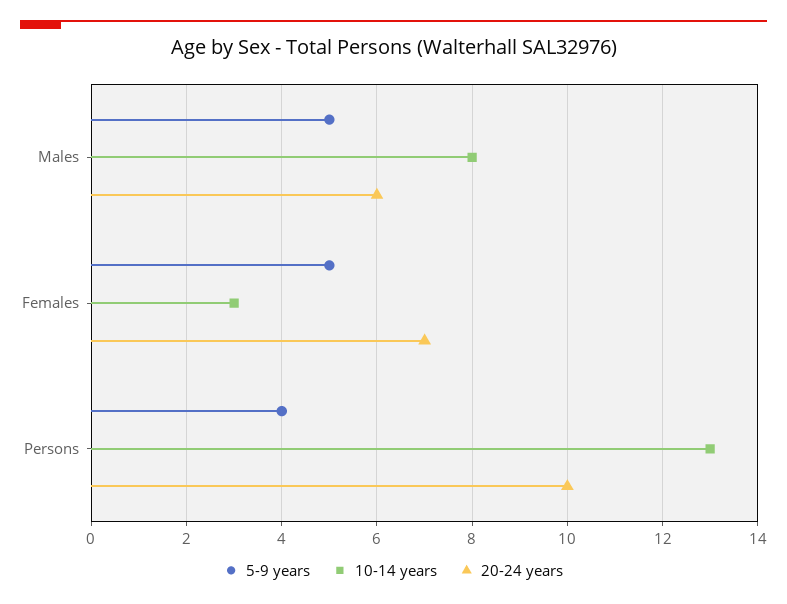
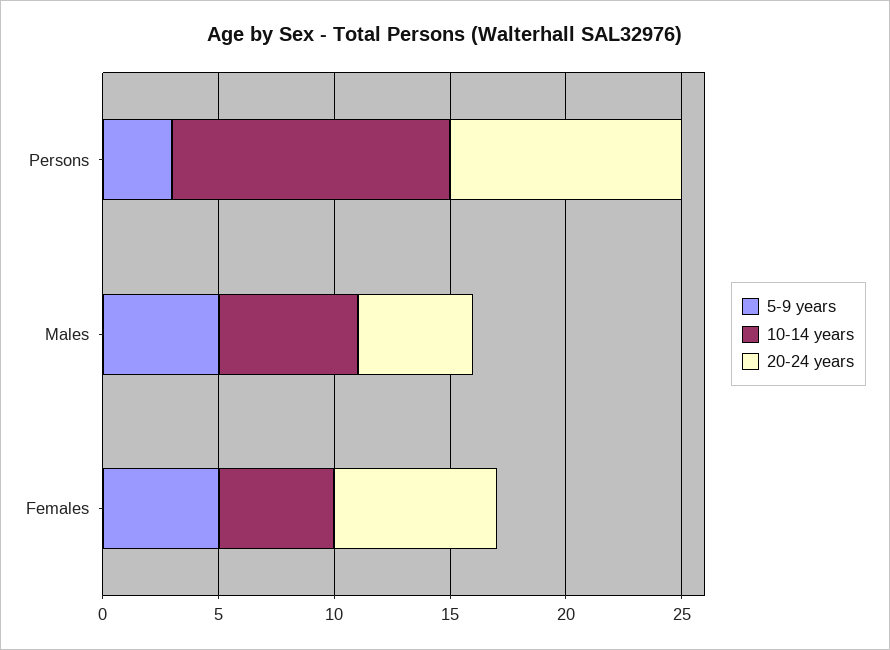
  {
    "5-9 years": {
      "Males": 5,
      "Females": 5,
-     "Persons": 4
+     "Persons": 3
    },
    "10-14 years": {
-     "Males": 8,
+     "Males": 6,
-     "Females": 3,
+     "Females": 5,
-     "Persons": 13
+     "Persons": 12
    },
    "20-24 years": {
-     "Males": 6,
+     "Males": 5,
      "Females": 7,
      "Persons": 10
    }
  }

